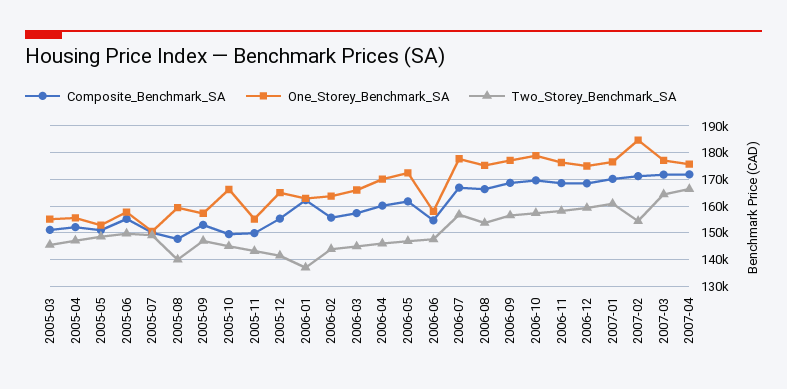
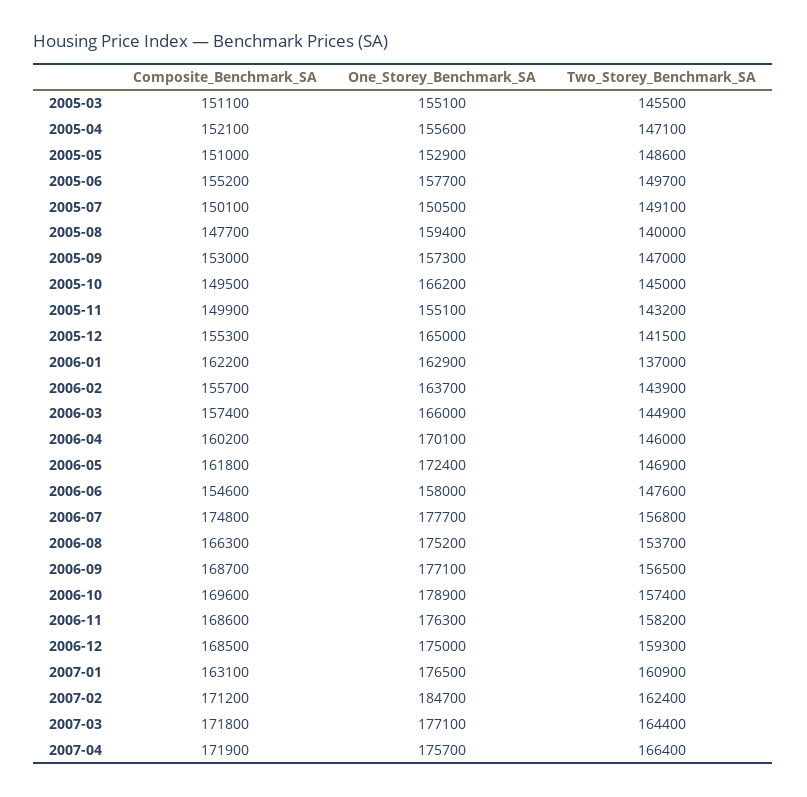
  {
    "Composite_Benchmark_SA": {
      "2005-03": 151100,
      "2005-04": 152100,
      "2005-05": 151000,
      "2005-06": 155200,
      "2005-07": 150100,
      "2005-08": 147700,
      "2005-09": 153000,
      "2005-10": 149500,
      "2005-11": 149900,
      "2005-12": 155300,
      "2006-01": 162200,
      "2006-02": 155700,
      "2006-03": 157400,
      "2006-04": 160200,
      "2006-05": 161800,
      "2006-06": 154600,
-     "2006-07": 167500,
+     "2006-07": 174800,
      "2006-08": 166300,
      "2006-09": 168700,
      "2006-10": 169600,
      "2006-11": 168600,
      "2006-12": 168500,
-     "2007-01": 170000,
+     "2007-01": 163100,
      "2007-02": 171200,
      "2007-03": 171800,
      "2007-04": 171900
    },
    "One_Storey_Benchmark_SA": {
      "2005-03": 155100,
      "2005-04": 155600,
      "2005-05": 152900,
      "2005-06": 157700,
      "2005-07": 150500,
      "2005-08": 159400,
      "2005-09": 157300,
      "2005-10": 166200,
      "2005-11": 155100,
      "2005-12": 165000,
      "2006-01": 162900,
      "2006-02": 163700,
      "2006-03": 166000,
      "2006-04": 170100,
      "2006-05": 172400,
      "2006-06": 158000,
      "2006-07": 177700,
      "2006-08": 175200,
      "2006-09": 177100,
      "2006-10": 178900,
      "2006-11": 176300,
      "2006-12": 175000,
      "2007-01": 176500,
      "2007-02": 184700,
      "2007-03": 177100,
      "2007-04": 175700
    },
    "Two_Storey_Benchmark_SA": {
      "2005-03": 145500,
      "2005-04": 147100,
      "2005-05": 148600,
      "2005-06": 149700,
      "2005-07": 149100,
      "2005-08": 140000,
      "2005-09": 147000,
      "2005-10": 145000,
      "2005-11": 143200,
      "2005-12": 141500,
      "2006-01": 137000,
      "2006-02": 143900,
      "2006-03": 144900,
      "2006-04": 146000,
      "2006-05": 146900,
      "2006-06": 147600,
      "2006-07": 156800,
      "2006-08": 153700,
      "2006-09": 156500,
      "2006-10": 157400,
      "2006-11": 158200,
      "2006-12": 159300,
      "2007-01": 160900,
-     "2007-02": 155000,
+     "2007-02": 162400,
      "2007-03": 164400,
      "2007-04": 166400
    }
  }

